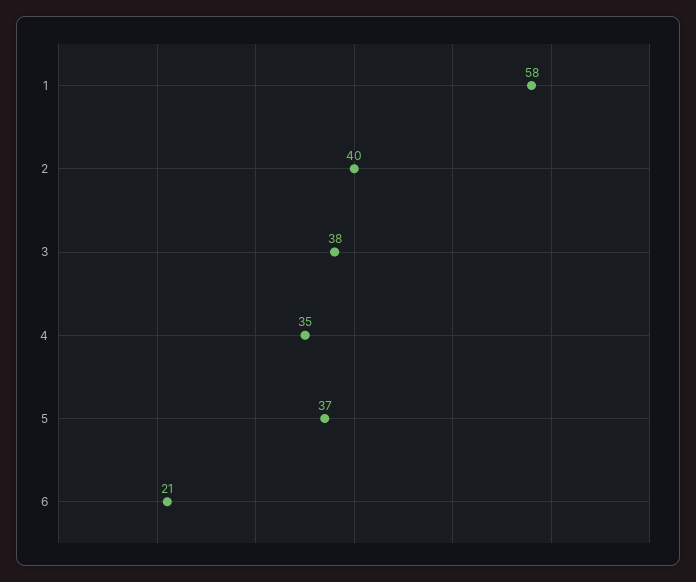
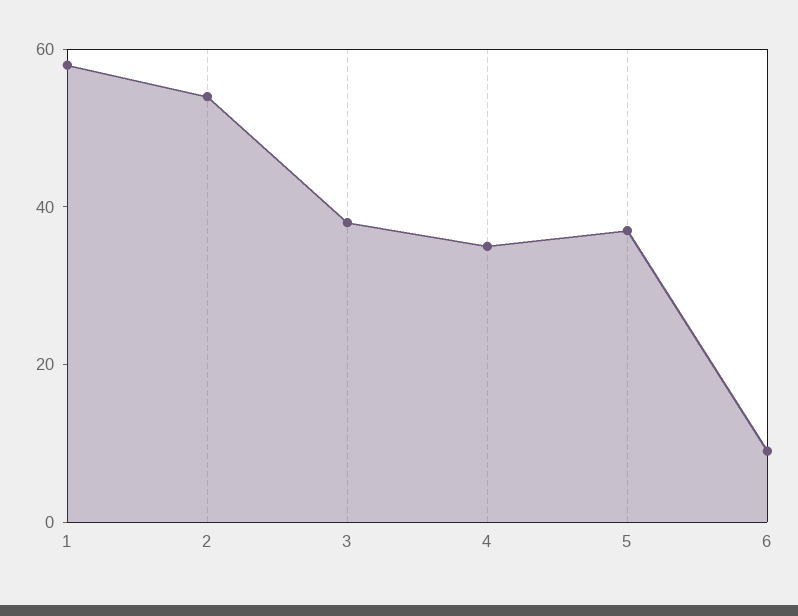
  {
    "1": 58,
-   "2": 40,
+   "2": 55,
    "3": 38,
    "4": 35,
    "5": 37,
-   "6": 21
+   "6": 10
  }

